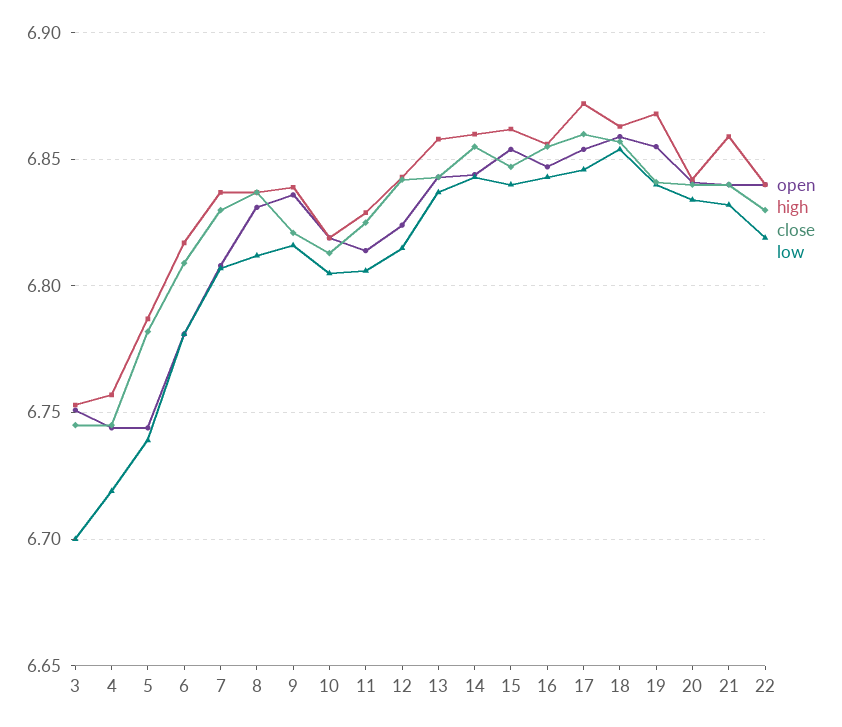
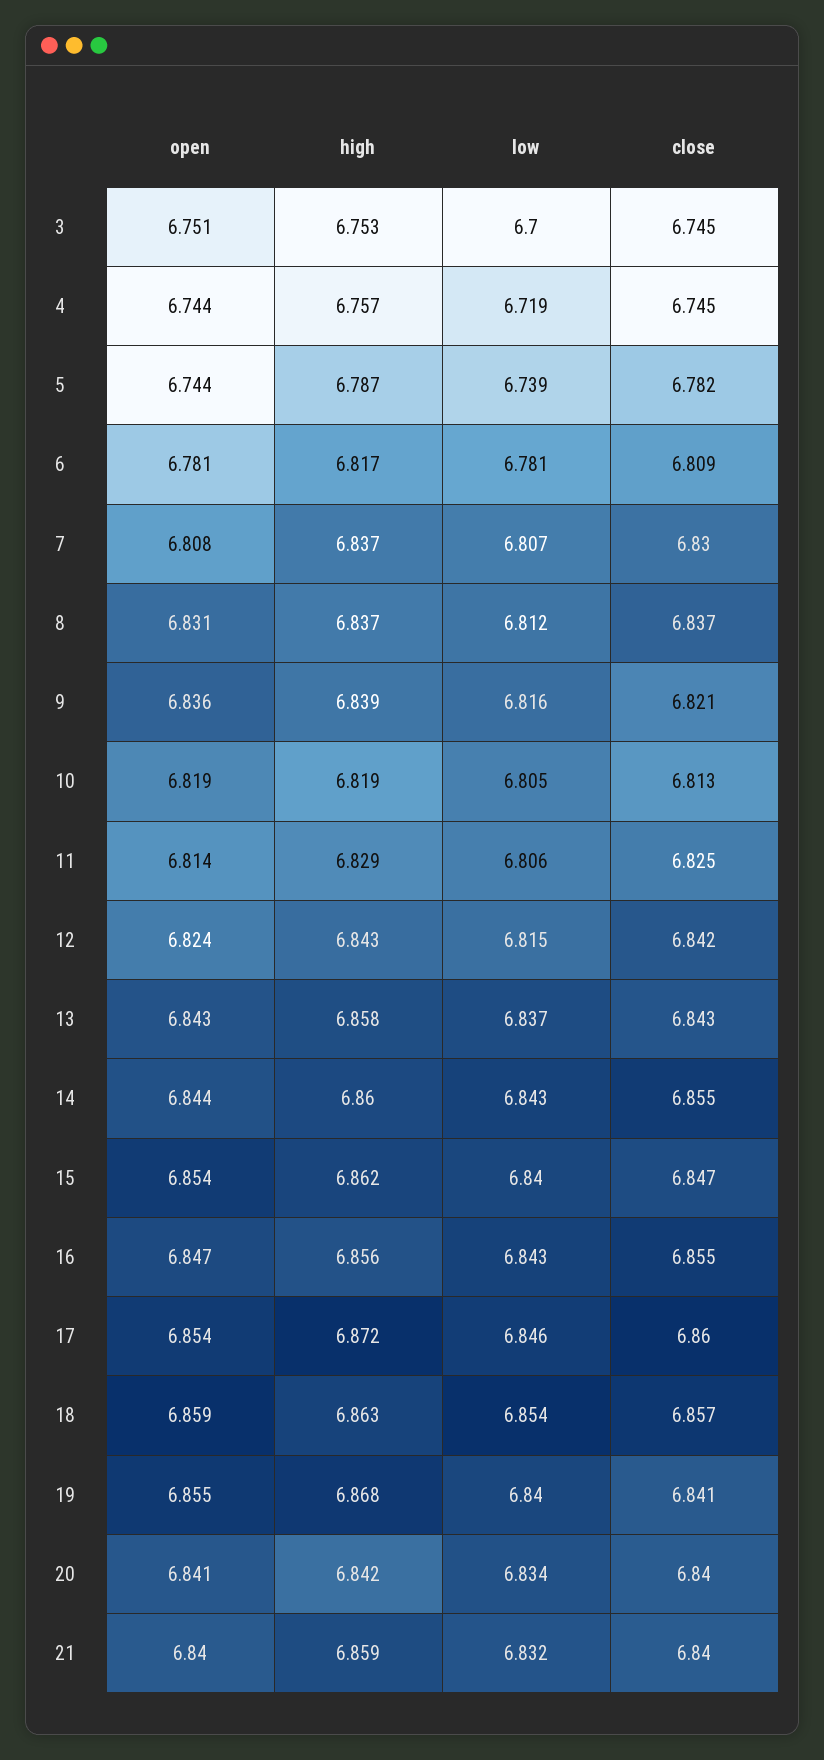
  {
    "open": {
      "3": 6.751,
      "4": 6.744,
      "5": 6.744,
      "6": 6.781,
      "7": 6.808,
      "8": 6.831,
      "9": 6.836,
      "10": 6.819,
      "11": 6.814,
      "12": 6.824,
      "13": 6.843,
      "14": 6.844,
      "15": 6.854,
      "16": 6.847,
      "17": 6.854,
      "18": 6.859,
      "19": 6.855,
      "20": 6.841,
-     "21": 6.84,
+     "21": 6.84
-     "22": 6.84
    },
    "high": {
      "3": 6.753,
      "4": 6.757,
      "5": 6.787,
      "6": 6.817,
      "7": 6.837,
      "8": 6.837,
      "9": 6.839,
      "10": 6.819,
      "11": 6.829,
      "12": 6.843,
      "13": 6.858,
      "14": 6.86,
      "15": 6.862,
      "16": 6.856,
      "17": 6.872,
      "18": 6.863,
      "19": 6.868,
      "20": 6.842,
-     "21": 6.859,
+     "21": 6.859
-     "22": 6.84
    },
    "close": {
      "3": 6.745,
      "4": 6.745,
      "5": 6.782,
      "6": 6.809,
      "7": 6.83,
      "8": 6.837,
      "9": 6.821,
      "10": 6.813,
      "11": 6.825,
      "12": 6.842,
      "13": 6.843,
      "14": 6.855,
      "15": 6.847,
      "16": 6.855,
      "17": 6.86,
      "18": 6.857,
      "19": 6.841,
      "20": 6.84,
-     "21": 6.84,
+     "21": 6.84
-     "22": 6.83
    },
    "low": {
      "3": 6.7,
      "4": 6.719,
      "5": 6.739,
      "6": 6.781,
      "7": 6.807,
      "8": 6.812,
      "9": 6.816,
      "10": 6.805,
      "11": 6.806,
      "12": 6.815,
      "13": 6.837,
      "14": 6.843,
      "15": 6.84,
      "16": 6.843,
      "17": 6.846,
      "18": 6.854,
      "19": 6.84,
      "20": 6.834,
-     "21": 6.832,
+     "21": 6.832
-     "22": 6.82
    }
  }

